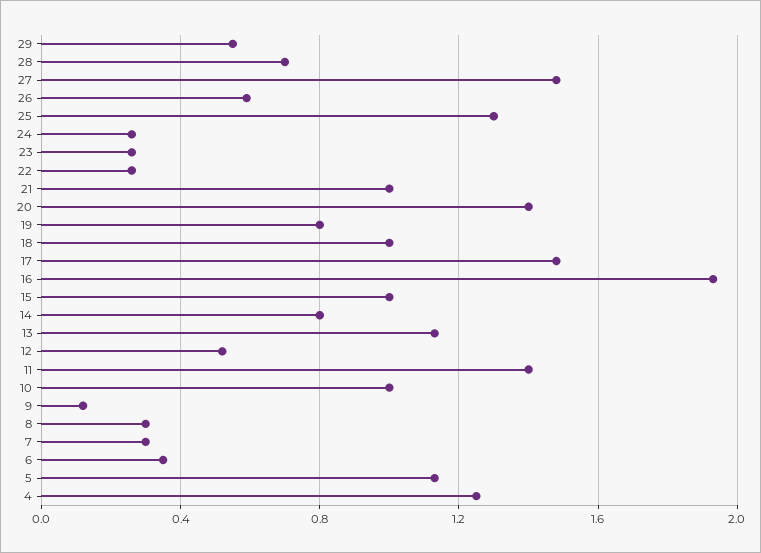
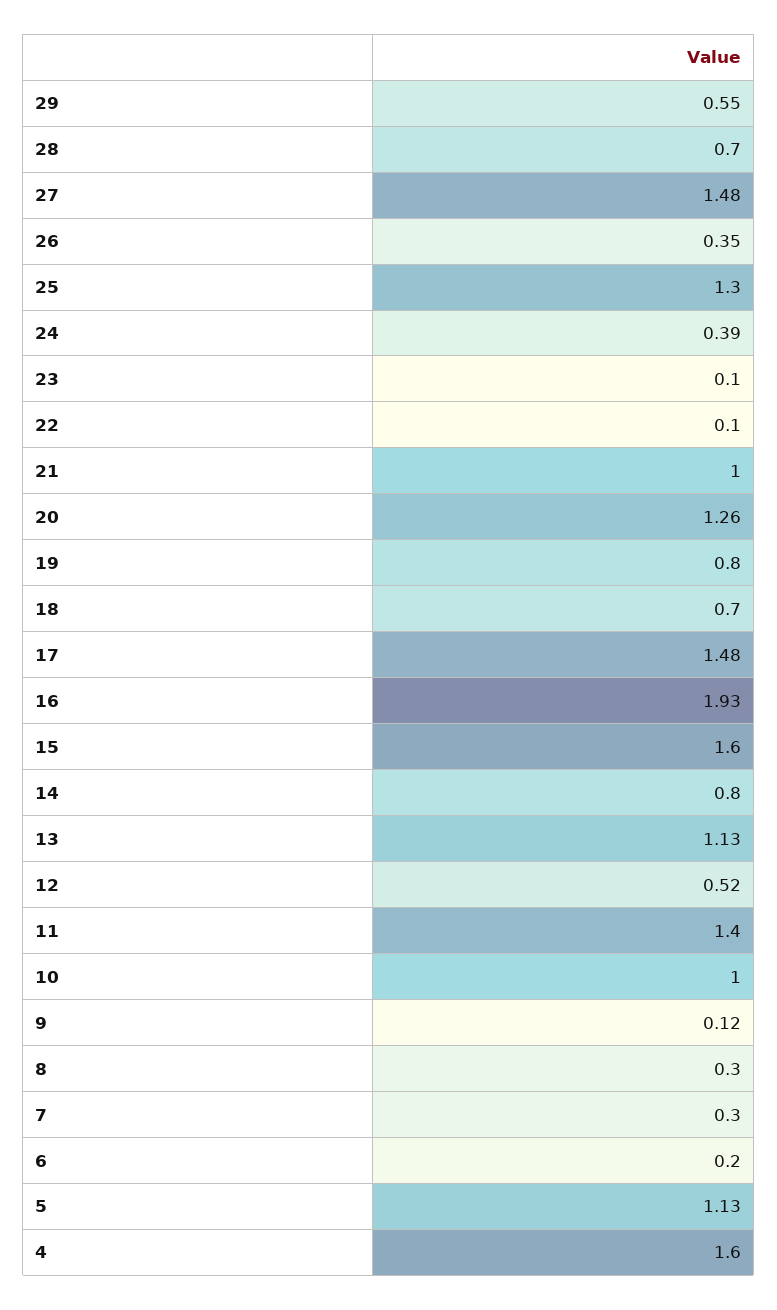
  {
    "29": 0.55,
    "28": 0.7,
    "27": 1.48,
-   "26": 0.6,
+   "26": 0.35,
    "25": 1.3,
-   "24": 0.25,
+   "24": 0.39,
-   "23": 0.25,
+   "23": 0.1,
-   "22": 0.25,
+   "22": 0.1,
    "21": 1,
-   "20": 1.4,
+   "20": 1.26,
    "19": 0.8,
-   "18": 1,
+   "18": 0.7,
    "17": 1.48,
    "16": 1.93,
-   "15": 1,
+   "15": 1.6,
    "14": 0.8,
    "13": 1.13,
    "12": 0.52,
    "11": 1.4,
    "10": 1,
    "9": 0.12,
    "8": 0.3,
    "7": 0.3,
-   "6": 0.35,
+   "6": 0.2,
    "5": 1.13,
-   "4": 1.25
+   "4": 1.6
  }

